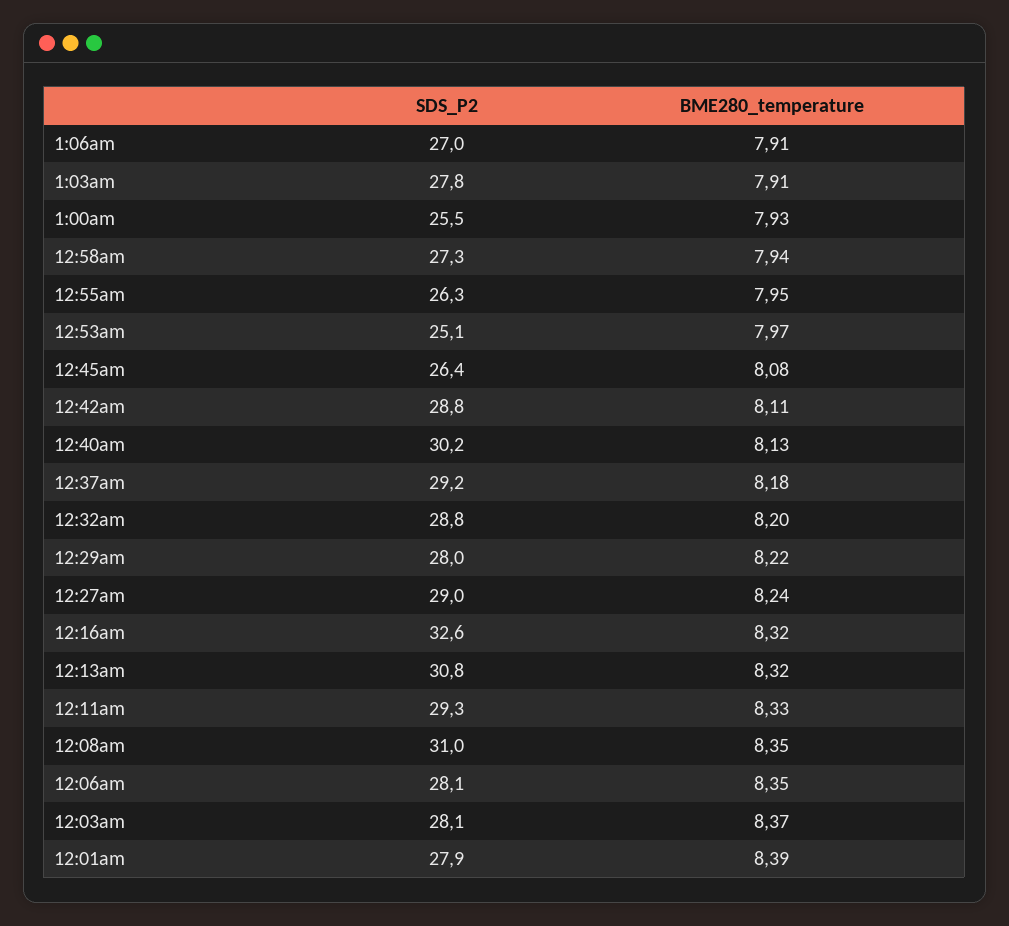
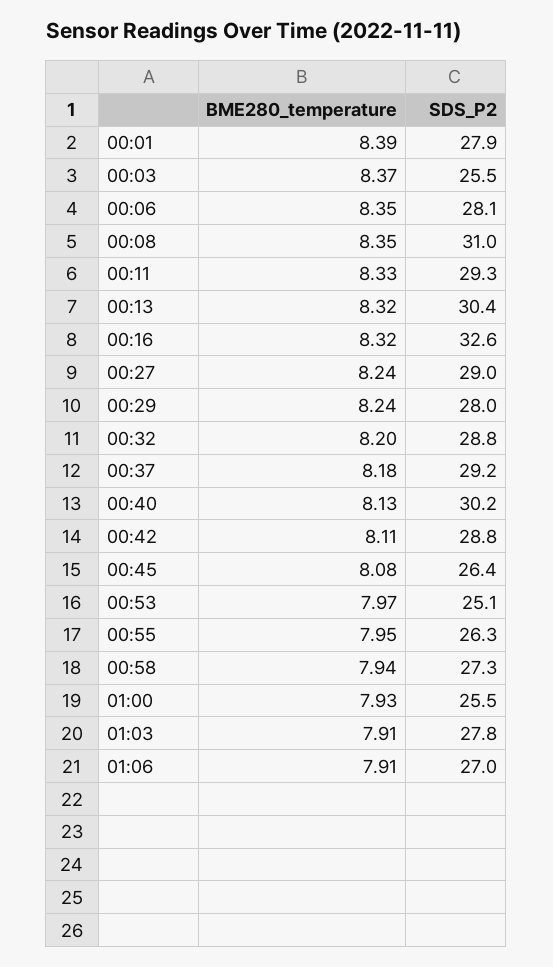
  {
    "SDS_P2": {
      "1:06am": 27,
      "1:03am": 27.8,
      "1:00am": 25.5,
      "12:58am": 27.3,
      "12:55am": 26.3,
      "12:53am": 25.1,
      "12:45am": 26.4,
      "12:42am": 28.8,
      "12:40am": 30.2,
      "12:37am": 29.2,
      "12:32am": 28.8,
      "12:29am": 28,
      "12:27am": 29,
      "12:16am": 32.6,
-     "12:13am": 30.8,
+     "12:13am": 30.4,
      "12:11am": 29.3,
      "12:08am": 31,
      "12:06am": 28.1,
-     "12:03am": 28.1,
+     "12:03am": 25.5,
      "12:01am": 27.9
    },
    "BME280_temperature": {
      "1:06am": 7.91,
      "1:03am": 7.91,
      "1:00am": 7.93,
      "12:58am": 7.94,
      "12:55am": 7.95,
      "12:53am": 7.97,
      "12:45am": 8.08,
      "12:42am": 8.11,
      "12:40am": 8.13,
      "12:37am": 8.18,
      "12:32am": 8.2,
-     "12:29am": 8.22,
+     "12:29am": 8.24,
      "12:27am": 8.24,
      "12:16am": 8.32,
      "12:13am": 8.32,
      "12:11am": 8.33,
      "12:08am": 8.35,
      "12:06am": 8.35,
      "12:03am": 8.37,
      "12:01am": 8.39
    }
  }

